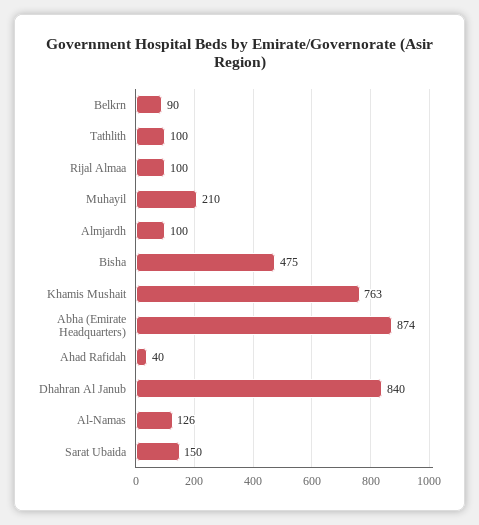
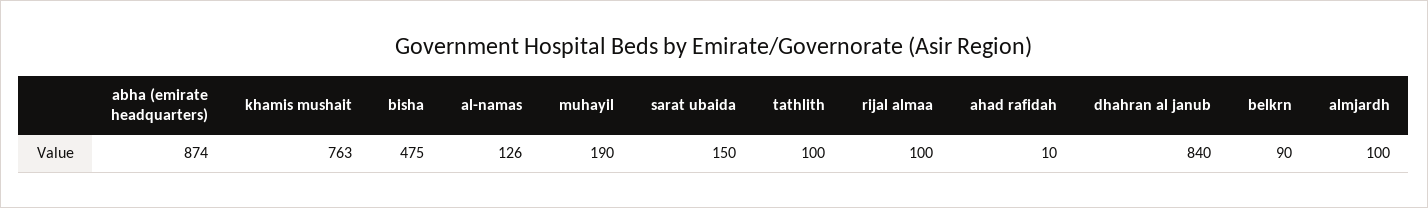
  {
    "Belkrn": 90,
    "Tathlith": 100,
    "Rijal Almaa": 100,
-   "Muhayil": 210,
+   "Muhayil": 190,
    "Almjardh": 100,
    "Bisha": 475,
    "Khamis Mushait": 763,
    "Abha (Emirate Headquarters)": 874,
-   "Ahad Rafidah": 40,
+   "Ahad Rafidah": 10,
    "Dhahran Al Janub": 840,
    "Al-Namas": 126,
    "Sarat Ubaida": 150
  }

